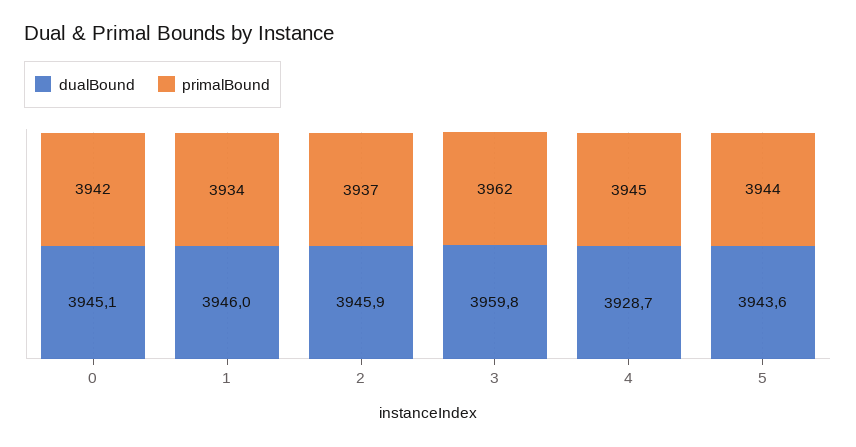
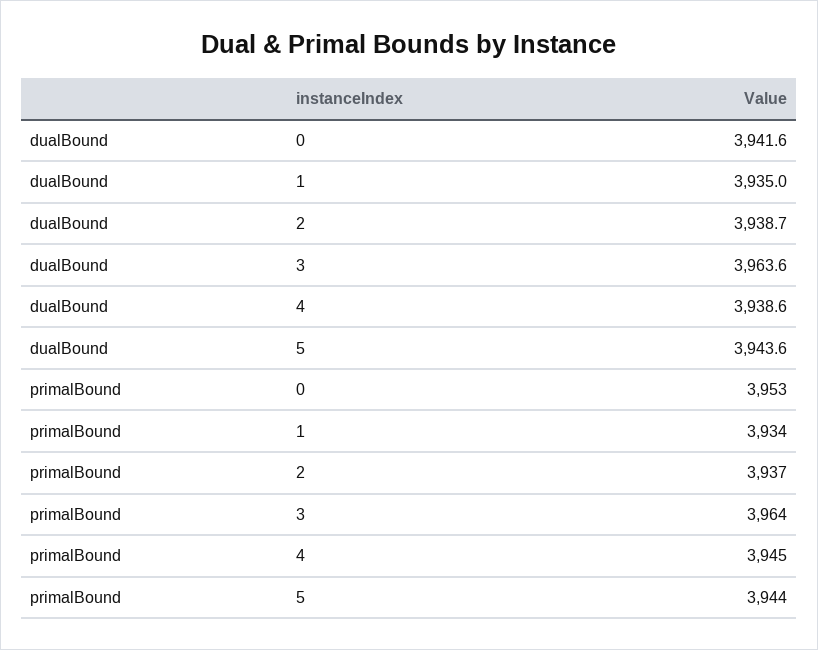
  {
    "dualBound": {
-     "0": 3945.1,
+     "0": 3941.6,
-     "1": 3946,
+     "1": 3935,
-     "2": 3945.9,
+     "2": 3938.7,
-     "3": 3959.8,
+     "3": 3963.6,
-     "4": 3928.7,
+     "4": 3938.6,
      "5": 3943.6
    },
    "primalBound": {
-     "0": 3942,
+     "0": 3953,
      "1": 3934,
      "2": 3937,
-     "3": 3962,
+     "3": 3964,
      "4": 3945,
      "5": 3944
    }
  }

